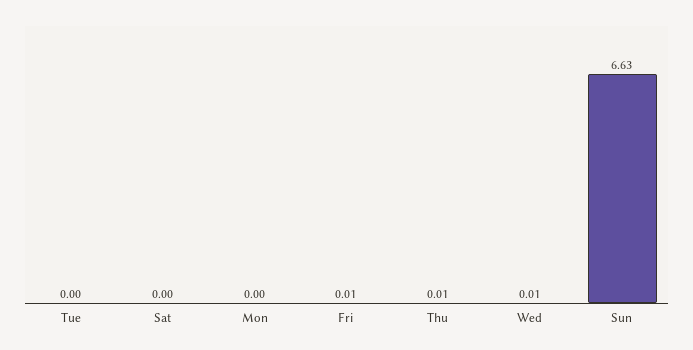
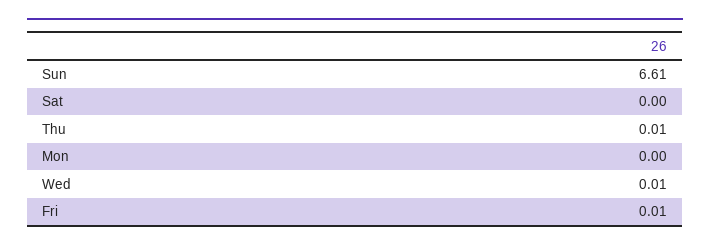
  {
-   "Tue": 0,
    "Sat": 0,
    "Mon": 0,
    "Fri": 0.01,
    "Thu": 0.01,
    "Wed": 0.01,
-   "Sun": 6.63
+   "Sun": 6.61
  }

